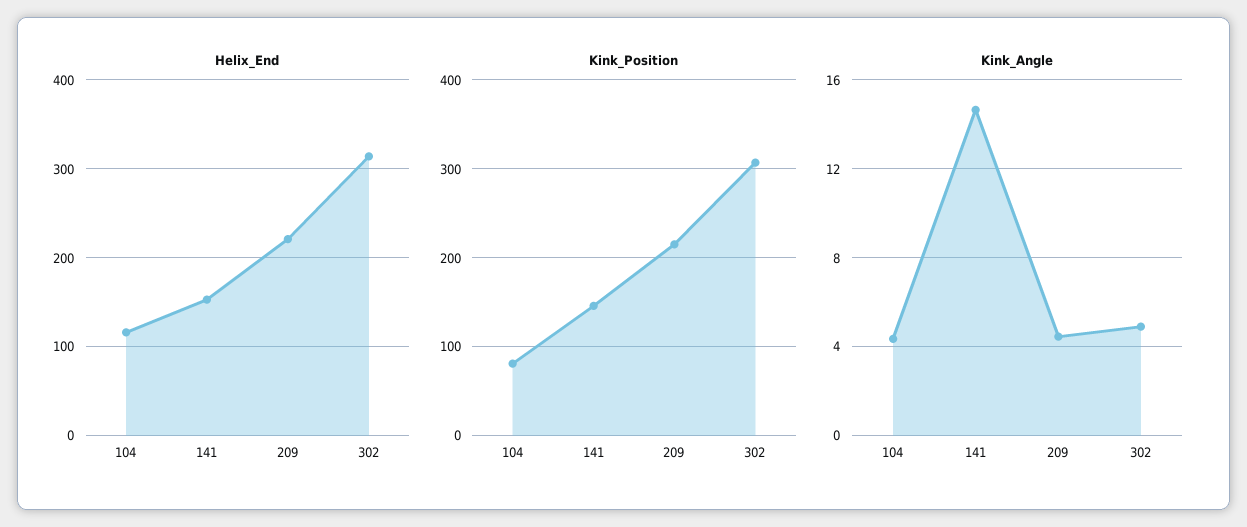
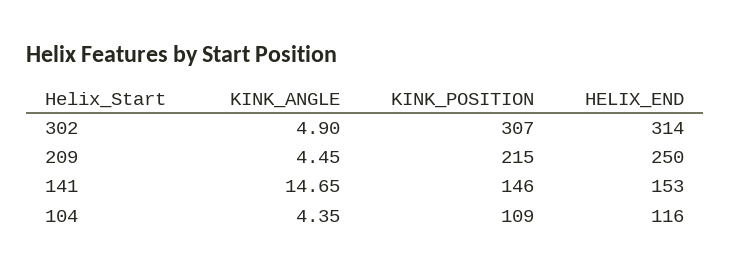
  {
    "Helix_End": {
      "104": 116,
      "141": 153,
-     "209": 220,
+     "209": 250,
      "302": 314
    },
    "Kink_Position": {
-     "104": 80,
+     "104": 109,
      "141": 146,
      "209": 215,
      "302": 307
    },
    "Kink_Angle": {
      "104": 4.35,
      "141": 14.65,
      "209": 4.45,
      "302": 4.9
    }
  }

